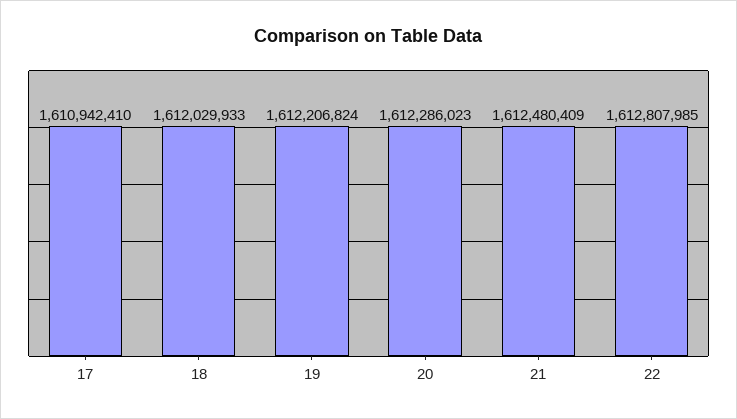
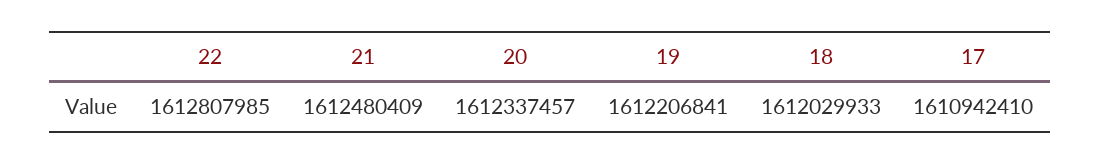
  {
    "17": 1610942410,
    "18": 1612029933,
-   "19": 1612206824,
+   "19": 1612206841,
-   "20": 1612286023,
+   "20": 1612337457,
    "21": 1612480409,
    "22": 1612807985
  }

